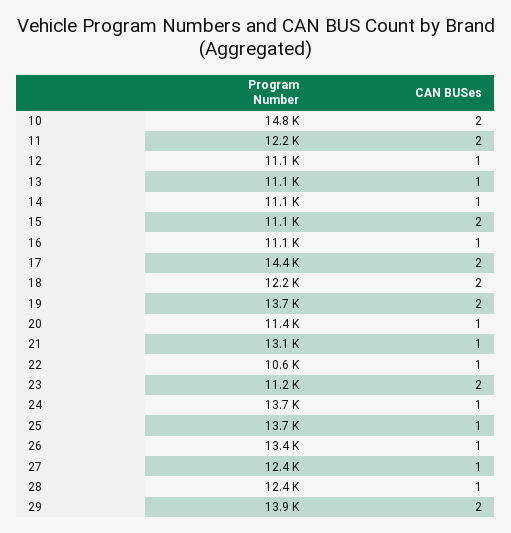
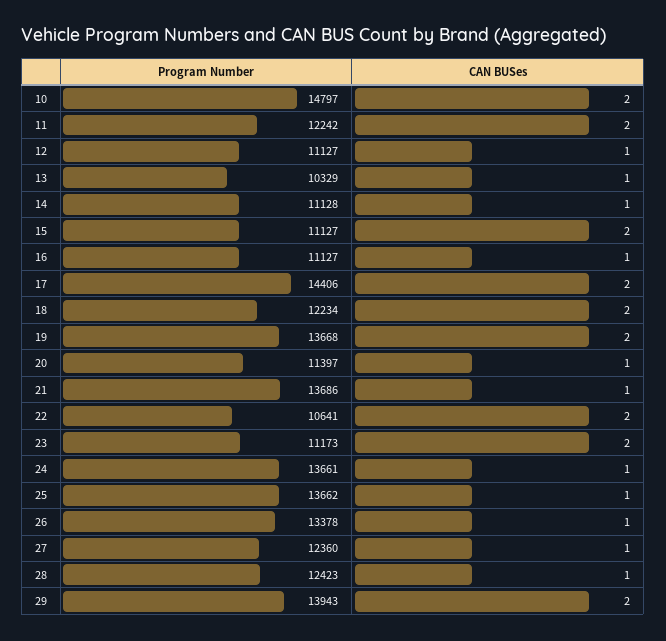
  {
    "Program Number": {
      "10": 14797,
      "11": 12242,
      "12": 11127,
-     "13": 11100,
+     "13": 10329,
      "14": 11128,
      "15": 11127,
      "16": 11127,
      "17": 14406,
      "18": 12234,
      "19": 13668,
      "20": 11397,
-     "21": 13100,
+     "21": 13686,
      "22": 10641,
      "23": 11173,
      "24": 13661,
      "25": 13662,
      "26": 13378,
      "27": 12360,
      "28": 12423,
      "29": 13943
    },
    "CAN BUSes": {
      "10": 2,
      "11": 2,
      "12": 1,
      "13": 1,
      "14": 1,
      "15": 2,
      "16": 1,
      "17": 2,
      "18": 2,
      "19": 2,
      "20": 1,
      "21": 1,
-     "22": 1,
+     "22": 2,
      "23": 2,
      "24": 1,
      "25": 1,
      "26": 1,
      "27": 1,
      "28": 1,
      "29": 2
    }
  }

